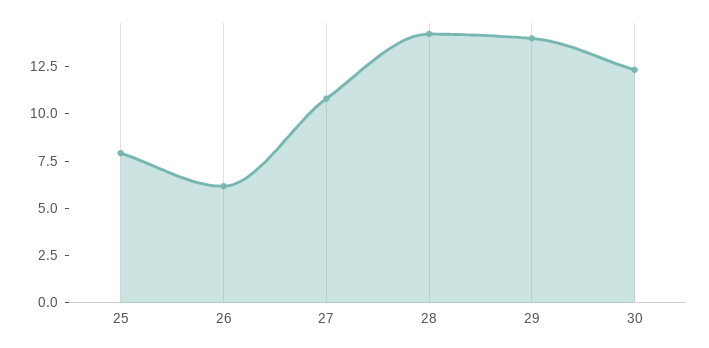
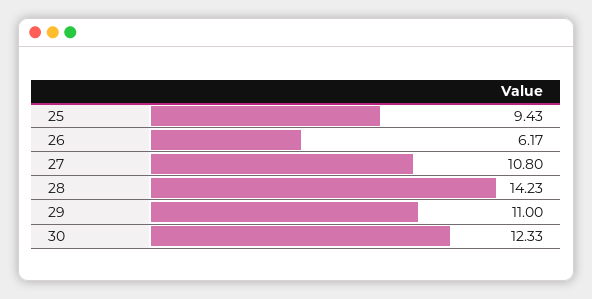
  {
-   "25": 8,
+   "25": 9.43,
    "26": 6.17,
    "27": 10.8,
    "28": 14.23,
-   "29": 14,
+   "29": 11,
    "30": 12.33
  }

